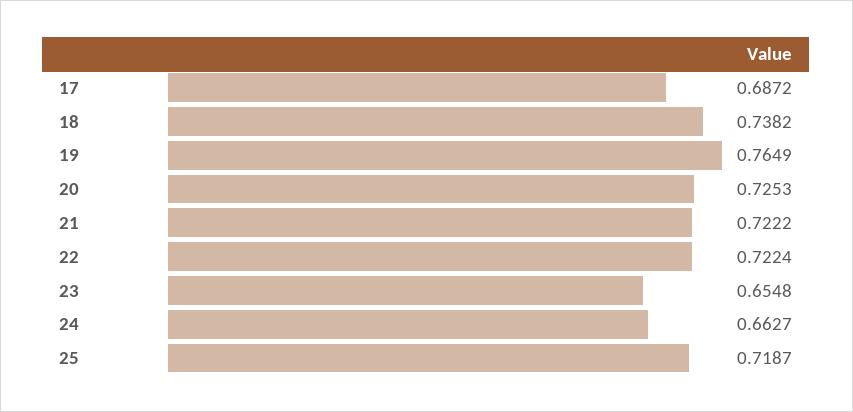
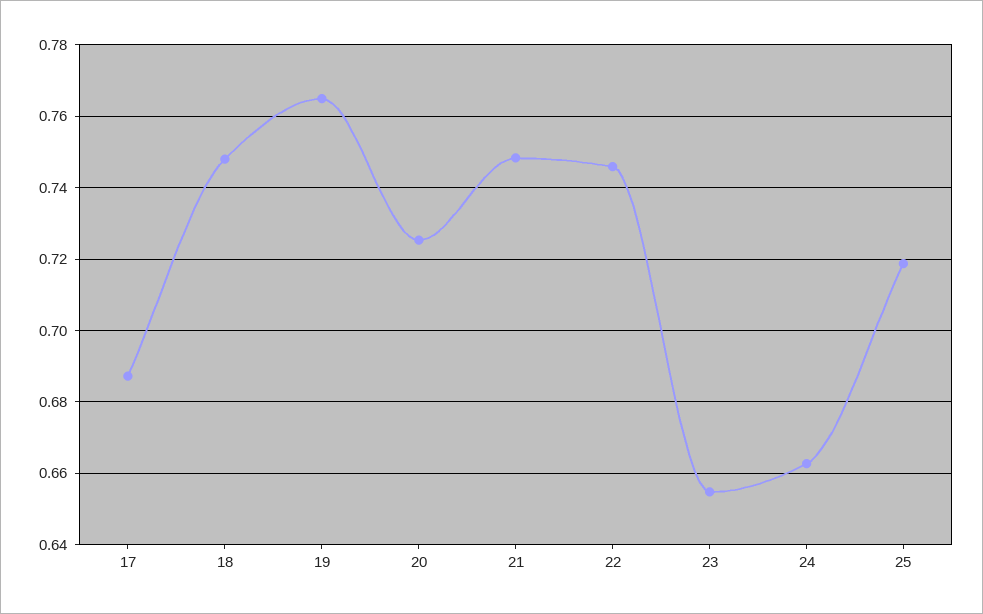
  {
    "17": 0.6872,
-   "18": 0.7382,
+   "18": 0.748,
    "19": 0.7649,
    "20": 0.7253,
-   "21": 0.7222,
+   "21": 0.748,
-   "22": 0.7224,
+   "22": 0.746,
    "23": 0.6548,
    "24": 0.6627,
    "25": 0.7187
  }

